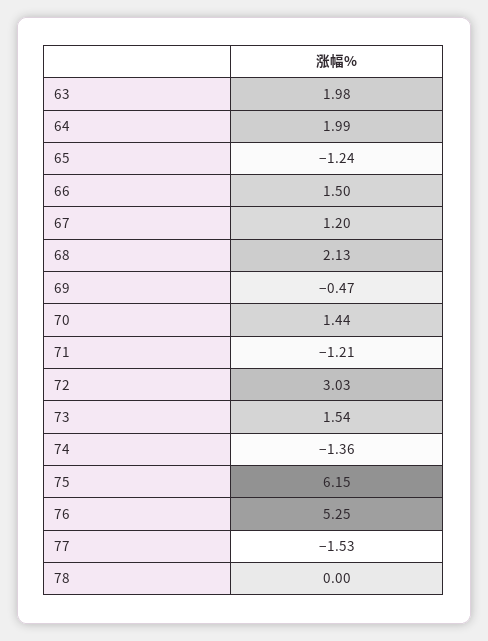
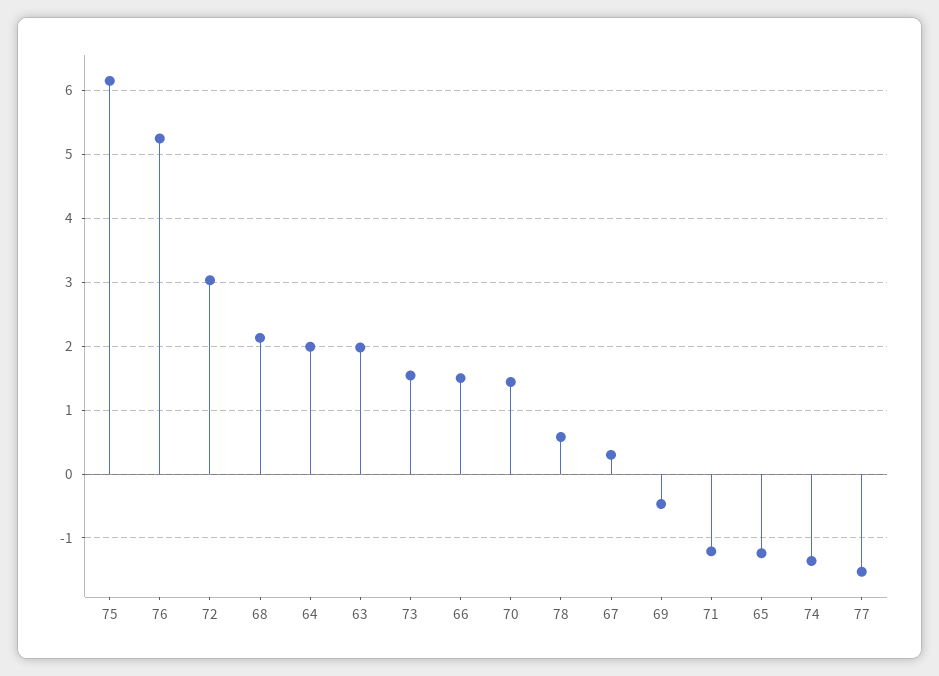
  {
    "63": 1.98,
    "64": 1.99,
    "65": -1.24,
    "66": 1.5,
-   "67": 1.2,
+   "67": 0.3,
    "68": 2.13,
    "69": -0.47,
    "70": 1.44,
    "71": -1.21,
    "72": 3.03,
    "73": 1.54,
    "74": -1.36,
    "75": 6.15,
    "76": 5.25,
    "77": -1.53,
-   "78": 0
+   "78": 0.6
  }

